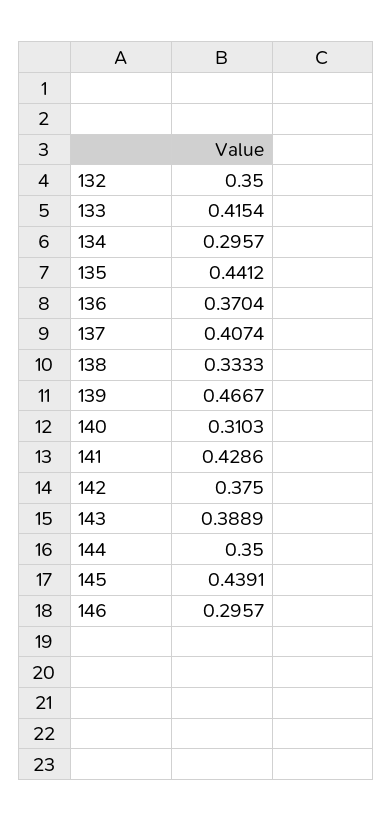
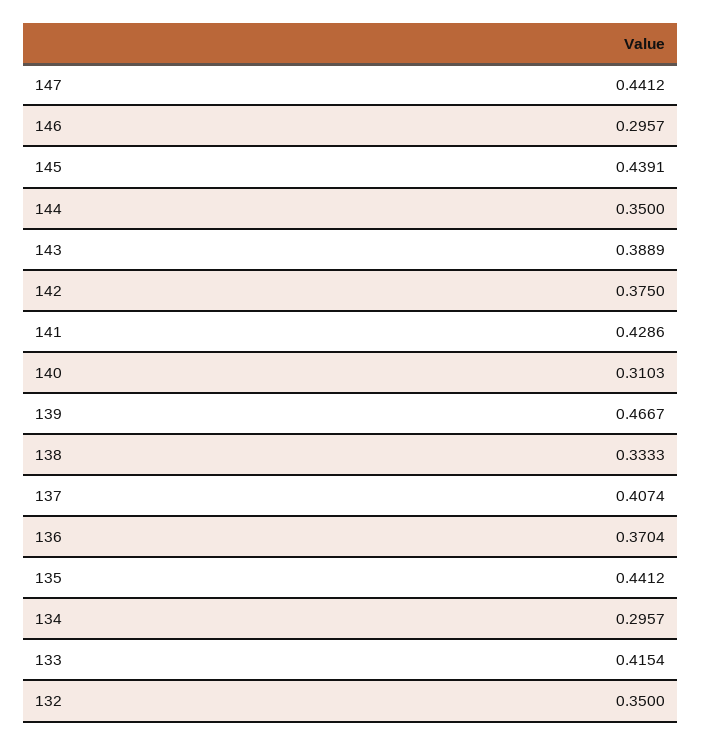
  {
    "132": 0.35,
    "133": 0.4154,
    "134": 0.2957,
    "135": 0.4412,
    "136": 0.3704,
    "137": 0.4074,
    "138": 0.3333,
    "139": 0.4667,
    "140": 0.3103,
    "141": 0.4286,
    "142": 0.375,
    "143": 0.3889,
    "144": 0.35,
    "145": 0.4391,
-   "146": 0.2957
+   "146": 0.2957,
+   "147": 0.4412
  }

